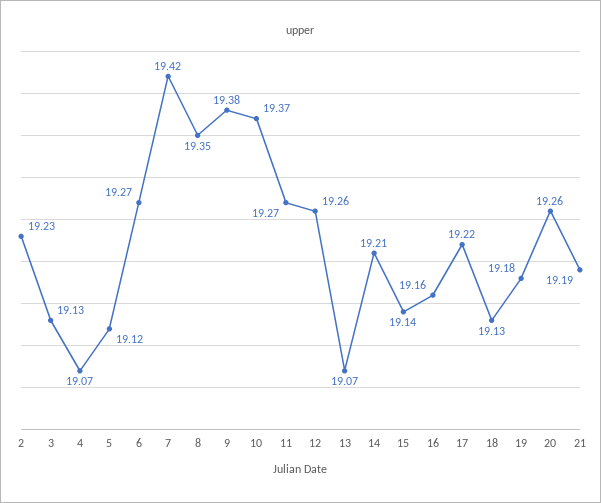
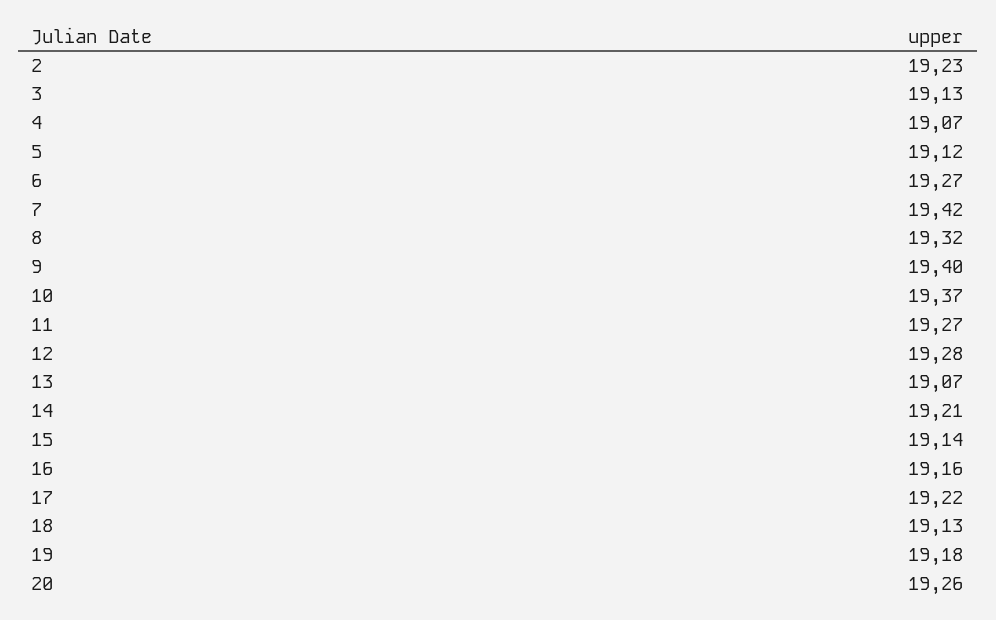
  {
    "2": 19.23,
    "3": 19.13,
    "4": 19.07,
    "5": 19.12,
    "6": 19.27,
    "7": 19.42,
-   "8": 19.35,
+   "8": 19.32,
-   "9": 19.38,
+   "9": 19.4,
    "10": 19.37,
    "11": 19.27,
-   "12": 19.26,
+   "12": 19.28,
    "13": 19.07,
    "14": 19.21,
    "15": 19.14,
    "16": 19.16,
    "17": 19.22,
    "18": 19.13,
    "19": 19.18,
-   "20": 19.26,
+   "20": 19.26
-   "21": 19.19
  }

